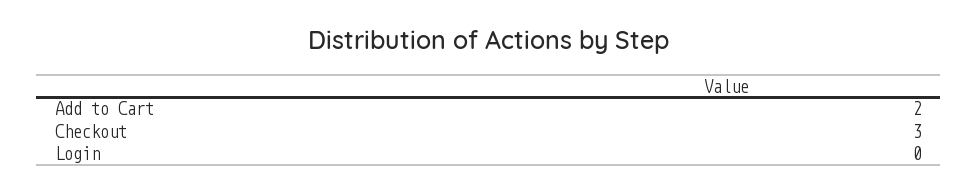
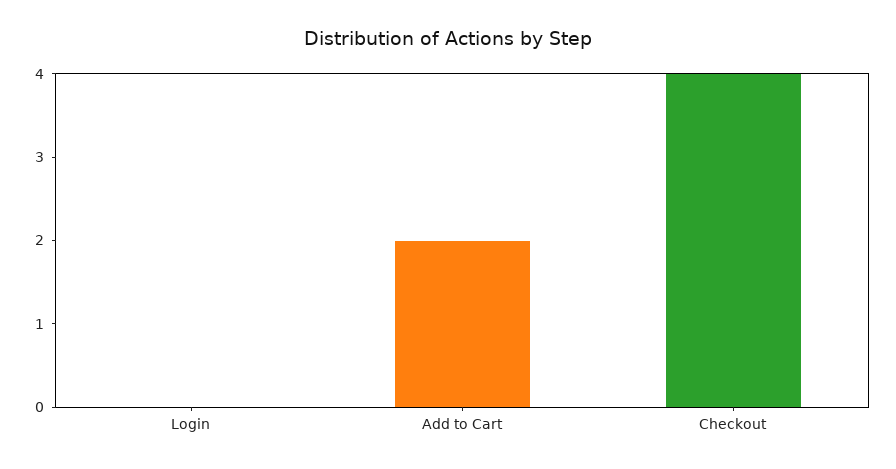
  {
    "Add to Cart": 2,
-   "Checkout": 3,
+   "Checkout": 4,
    "Login": 0
  }

